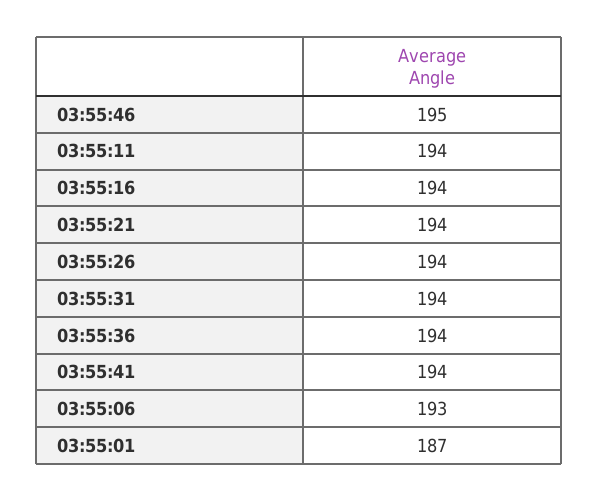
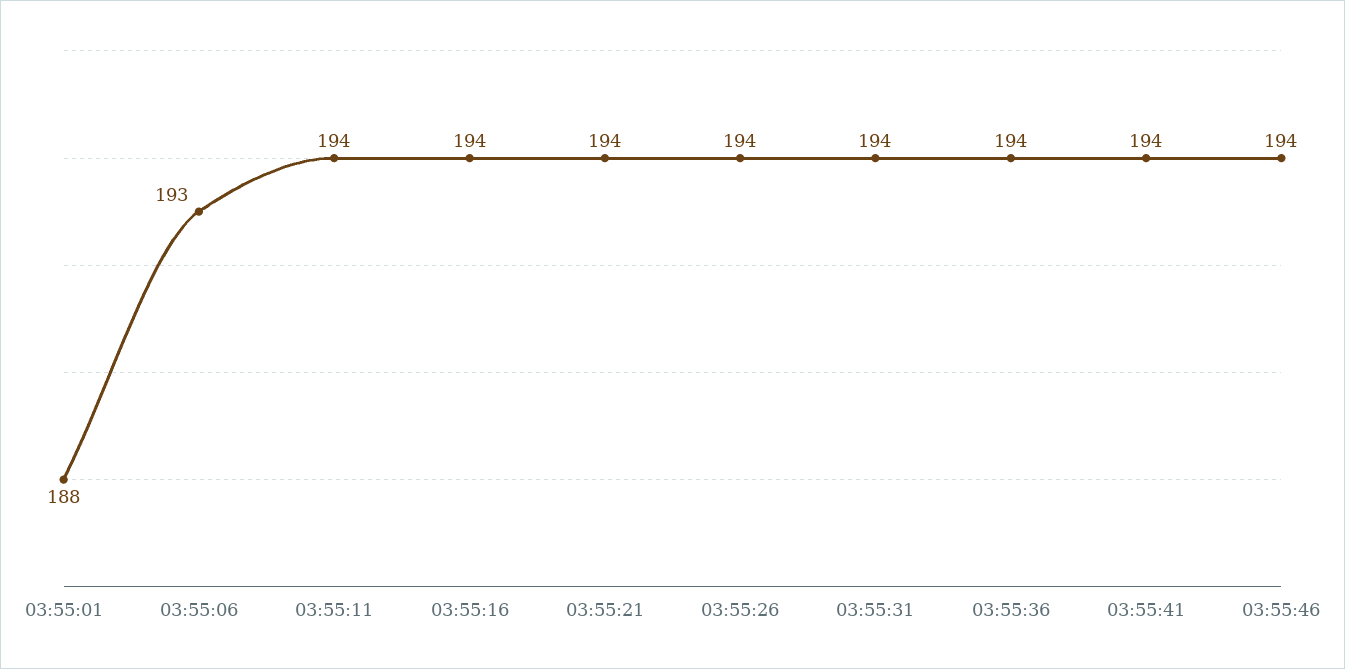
  {
-   "03:55:46": 195,
+   "03:55:46": 194,
    "03:55:11": 194,
    "03:55:16": 194,
    "03:55:21": 194,
    "03:55:26": 194,
    "03:55:31": 194,
    "03:55:36": 194,
    "03:55:41": 194,
    "03:55:06": 193,
-   "03:55:01": 187
+   "03:55:01": 188
  }

